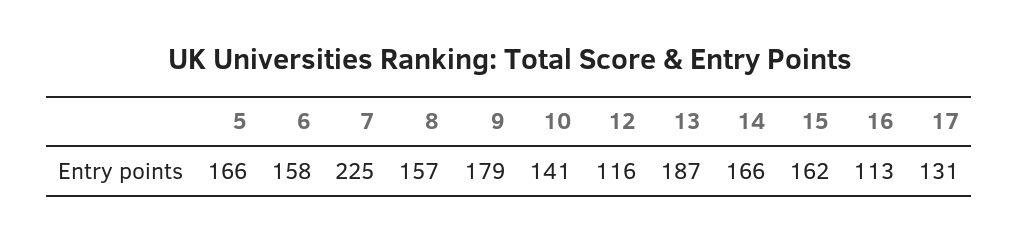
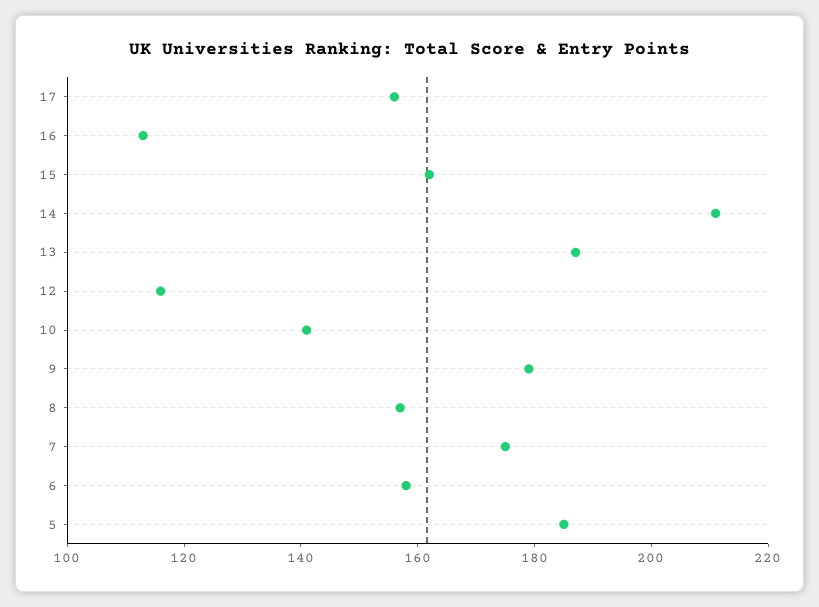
  {
-   "5": 166,
+   "5": 185,
    "6": 158,
-   "7": 225,
+   "7": 175,
    "8": 157,
    "9": 179,
    "10": 141,
    "12": 116,
    "13": 187,
-   "14": 166,
+   "14": 210,
    "15": 162,
    "16": 113,
-   "17": 131
+   "17": 155
  }

